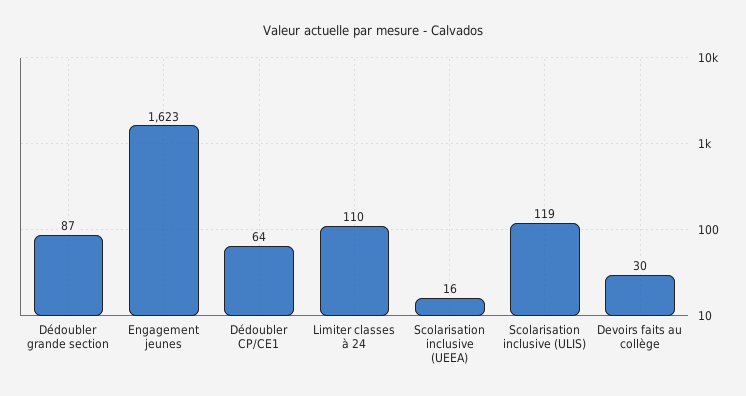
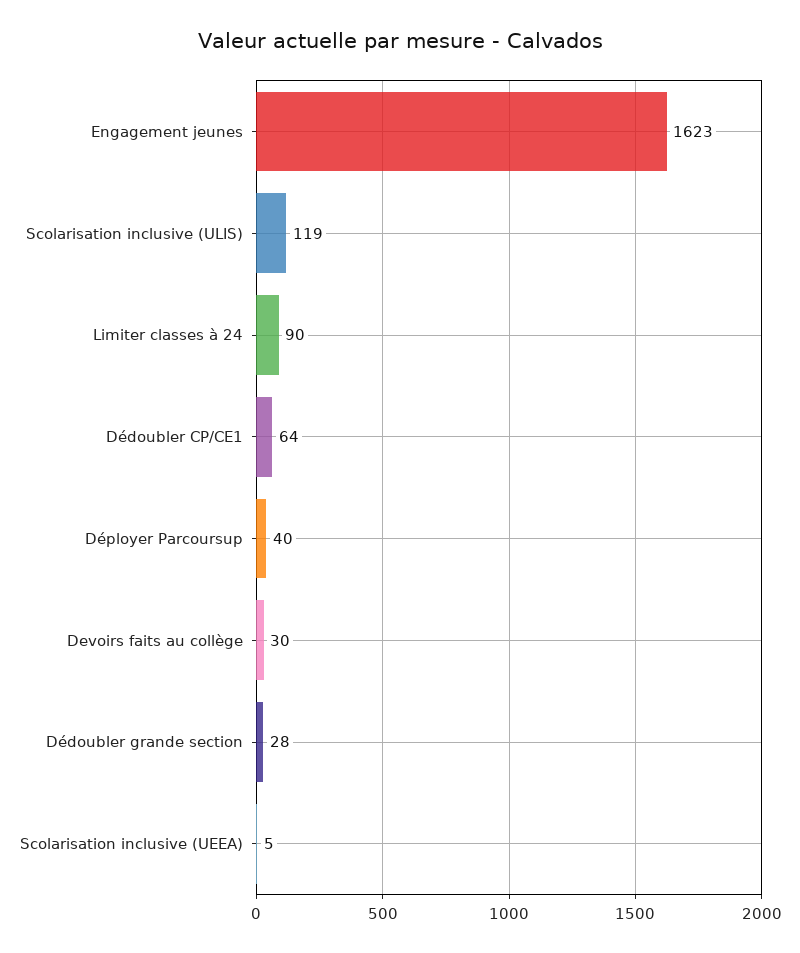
  {
-   "Dédoubler grande section": 87,
+   "Dédoubler grande section": 28,
    "Engagement jeunes": 1623,
    "Dédoubler CP/CE1": 64,
-   "Limiter classes à 24": 110,
+   "Limiter classes à 24": 90,
-   "Scolarisation inclusive (UEEA)": 16,
+   "Scolarisation inclusive (UEEA)": 5,
    "Scolarisation inclusive (ULIS)": 119,
-   "Devoirs faits au collège": 30
+   "Devoirs faits au collège": 30,
+   "Déployer Parcoursup": 40
  }

